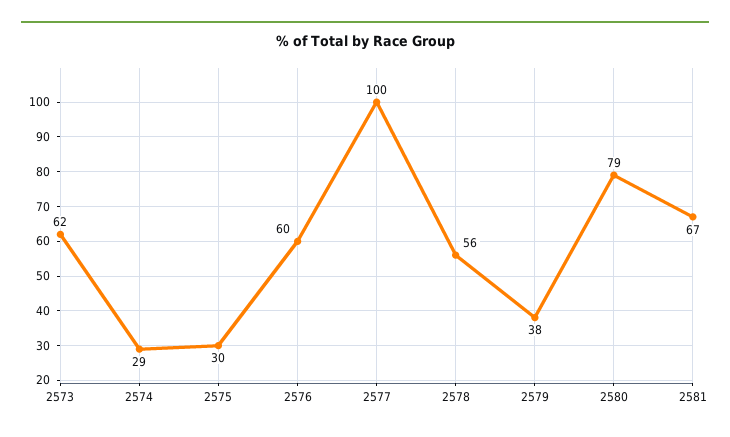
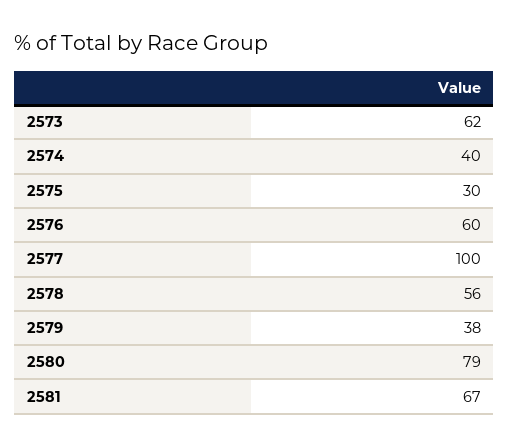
  {
    "2573": 62,
-   "2574": 29,
+   "2574": 40,
    "2575": 30,
    "2576": 60,
    "2577": 100,
    "2578": 56,
    "2579": 38,
    "2580": 79,
    "2581": 67
  }

